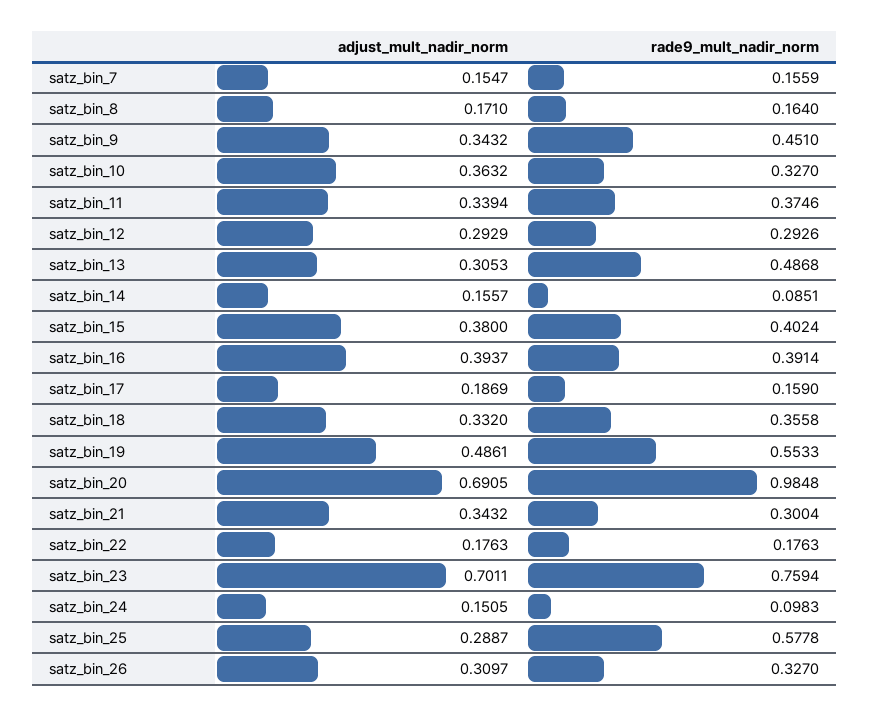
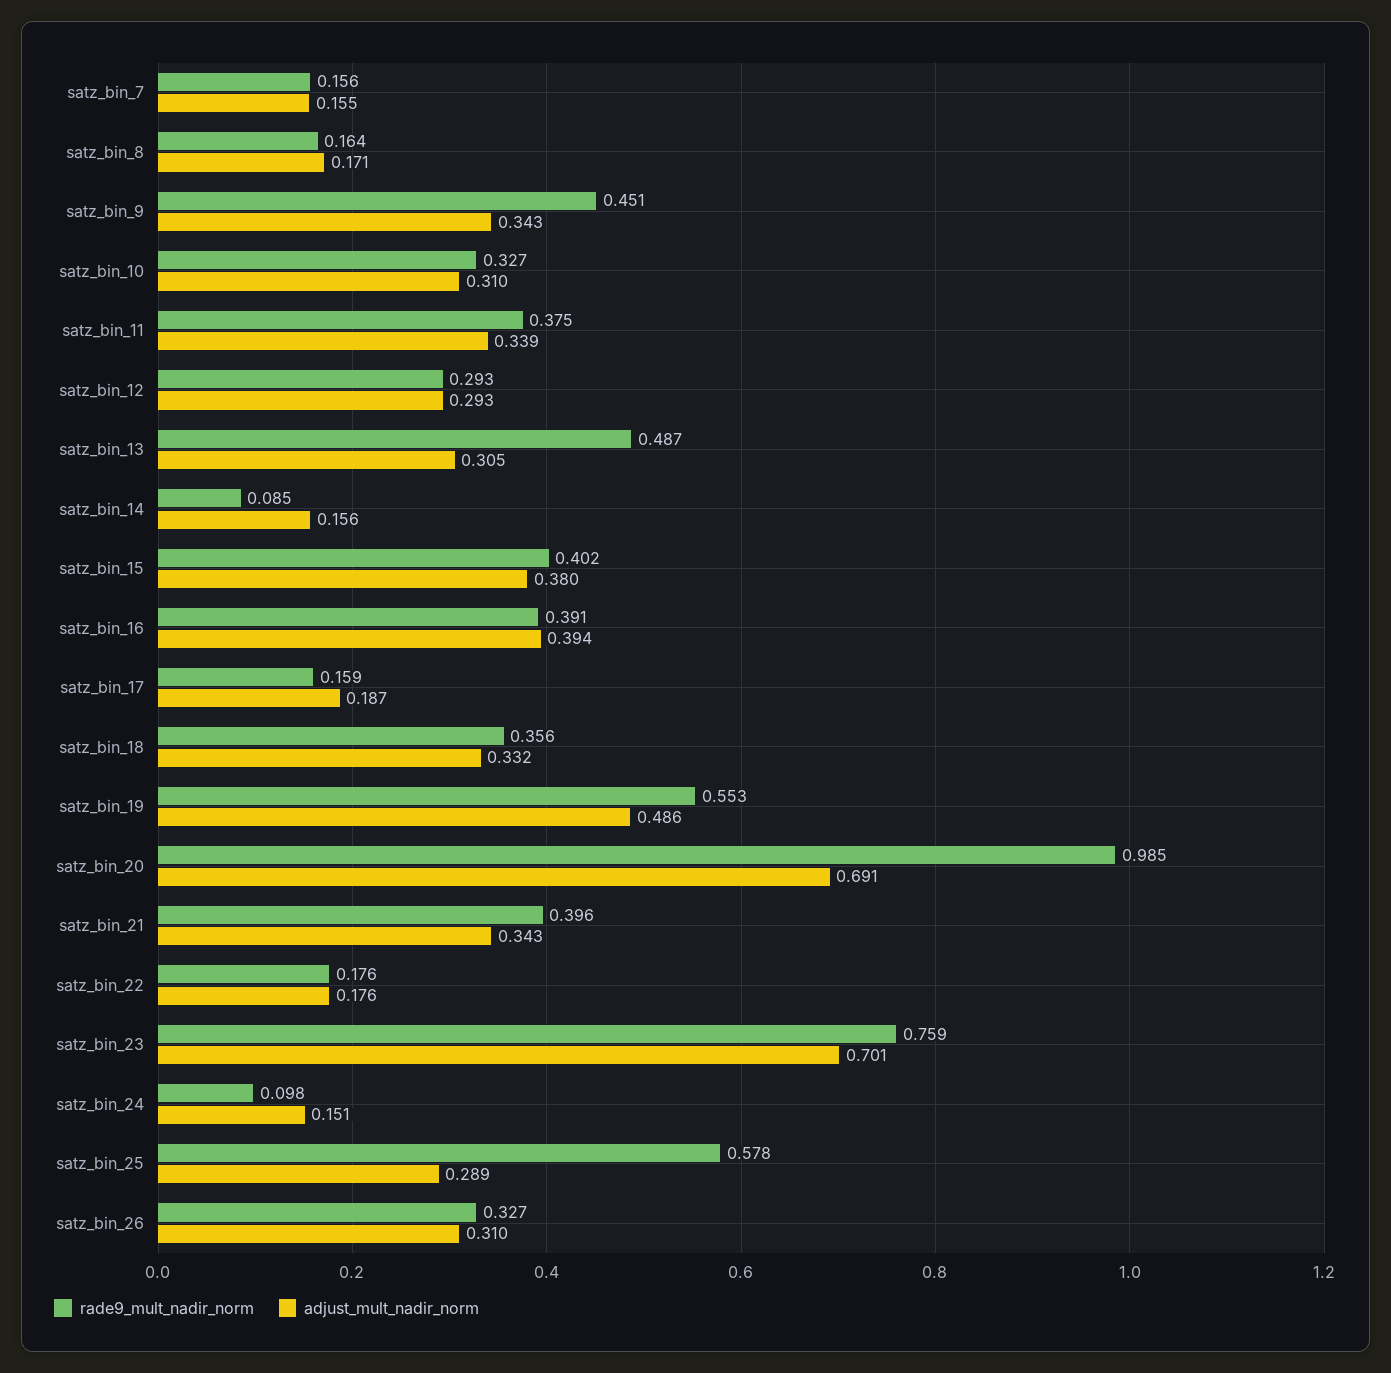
  {
    "adjust_mult_nadir_norm": {
      "satz_bin_7": 0.1547,
      "satz_bin_8": 0.171,
      "satz_bin_9": 0.3432,
-     "satz_bin_10": 0.3632,
+     "satz_bin_10": 0.31,
      "satz_bin_11": 0.3394,
      "satz_bin_12": 0.2929,
      "satz_bin_13": 0.3053,
      "satz_bin_14": 0.1557,
      "satz_bin_15": 0.38,
      "satz_bin_16": 0.3937,
      "satz_bin_17": 0.1869,
      "satz_bin_18": 0.332,
      "satz_bin_19": 0.4861,
      "satz_bin_20": 0.6905,
      "satz_bin_21": 0.3432,
      "satz_bin_22": 0.1763,
      "satz_bin_23": 0.7011,
      "satz_bin_24": 0.1505,
      "satz_bin_25": 0.2887,
      "satz_bin_26": 0.3097
    },
    "rade9_mult_nadir_norm": {
      "satz_bin_7": 0.1559,
      "satz_bin_8": 0.164,
      "satz_bin_9": 0.451,
      "satz_bin_10": 0.327,
      "satz_bin_11": 0.3746,
      "satz_bin_12": 0.2926,
      "satz_bin_13": 0.4868,
      "satz_bin_14": 0.0851,
      "satz_bin_15": 0.4024,
      "satz_bin_16": 0.3914,
      "satz_bin_17": 0.159,
      "satz_bin_18": 0.3558,
      "satz_bin_19": 0.5533,
      "satz_bin_20": 0.9848,
-     "satz_bin_21": 0.3004,
+     "satz_bin_21": 0.396,
      "satz_bin_22": 0.1763,
      "satz_bin_23": 0.7594,
      "satz_bin_24": 0.0983,
      "satz_bin_25": 0.5778,
      "satz_bin_26": 0.327
    }
  }

